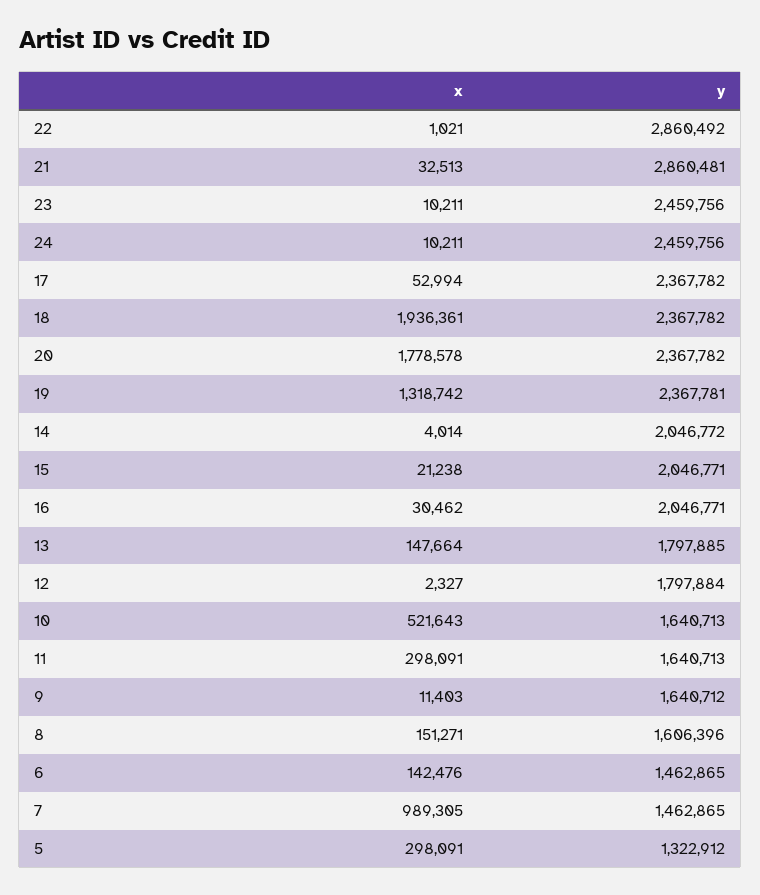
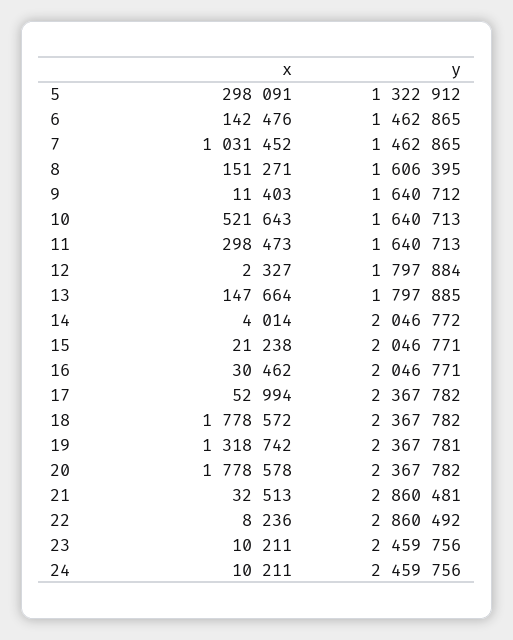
  {
    "x": {
-     "22": 1021,
+     "22": 8236,
      "21": 32513,
      "23": 10211,
      "24": 10211,
      "17": 52994,
-     "18": 1936361,
+     "18": 1778572,
      "20": 1778578,
      "19": 1318742,
      "14": 4014,
      "15": 21238,
      "16": 30462,
      "13": 147664,
      "12": 2327,
      "10": 521643,
-     "11": 298091,
+     "11": 298473,
      "9": 11403,
      "8": 151271,
      "6": 142476,
-     "7": 989305,
+     "7": 1031452,
      "5": 298091
    },
    "y": {
      "22": 2860492,
      "21": 2860481,
      "23": 2459756,
      "24": 2459756,
      "17": 2367782,
      "18": 2367782,
      "20": 2367782,
      "19": 2367781,
      "14": 2046772,
      "15": 2046771,
      "16": 2046771,
      "13": 1797885,
      "12": 1797884,
      "10": 1640713,
      "11": 1640713,
      "9": 1640712,
-     "8": 1606396,
+     "8": 1606395,
      "6": 1462865,
      "7": 1462865,
      "5": 1322912
    }
  }

